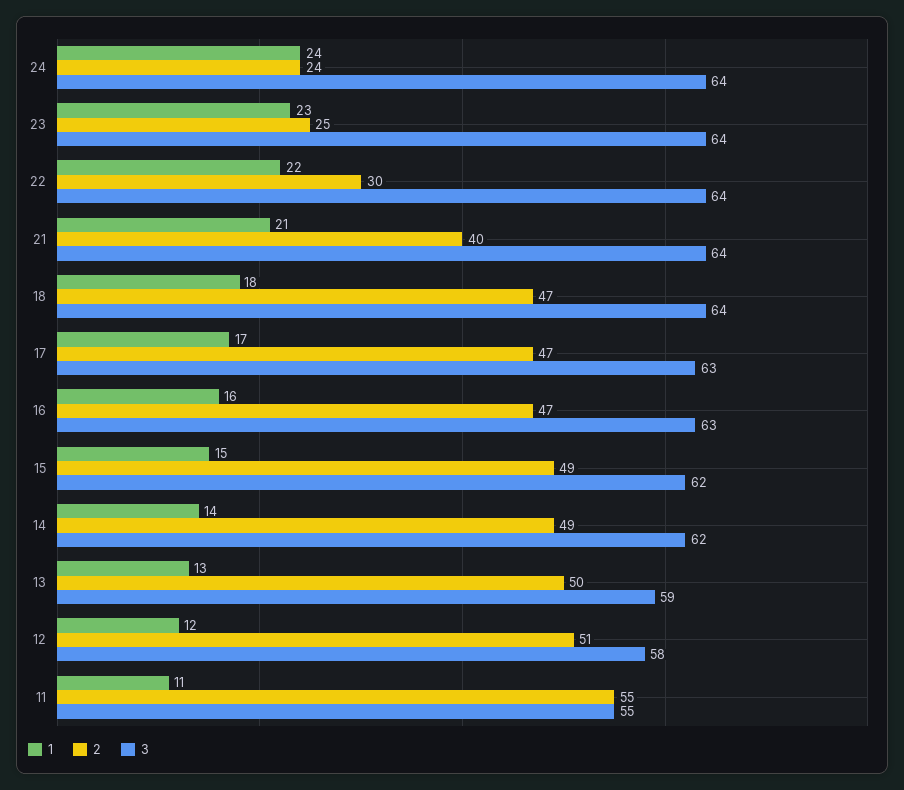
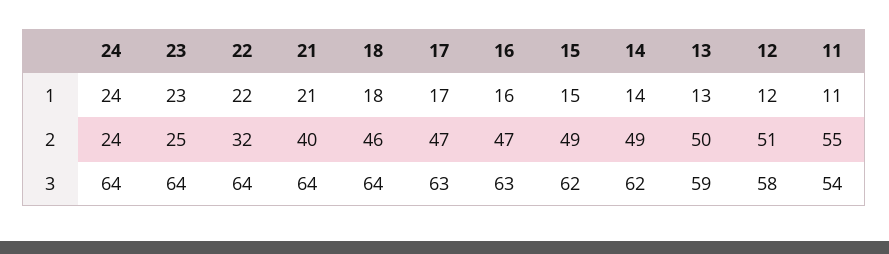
  {
    "1": {
      "24": 24,
      "23": 23,
      "22": 22,
      "21": 21,
      "18": 18,
      "17": 17,
      "16": 16,
      "15": 15,
      "14": 14,
      "13": 13,
      "12": 12,
      "11": 11
    },
    "2": {
      "24": 24,
      "23": 25,
-     "22": 30,
+     "22": 32,
      "21": 40,
-     "18": 47,
+     "18": 46,
      "17": 47,
      "16": 47,
      "15": 49,
      "14": 49,
      "13": 50,
      "12": 51,
      "11": 55
    },
    "3": {
      "24": 64,
      "23": 64,
      "22": 64,
      "21": 64,
      "18": 64,
      "17": 63,
      "16": 63,
      "15": 62,
      "14": 62,
      "13": 59,
      "12": 58,
-     "11": 55
+     "11": 54
    }
  }

